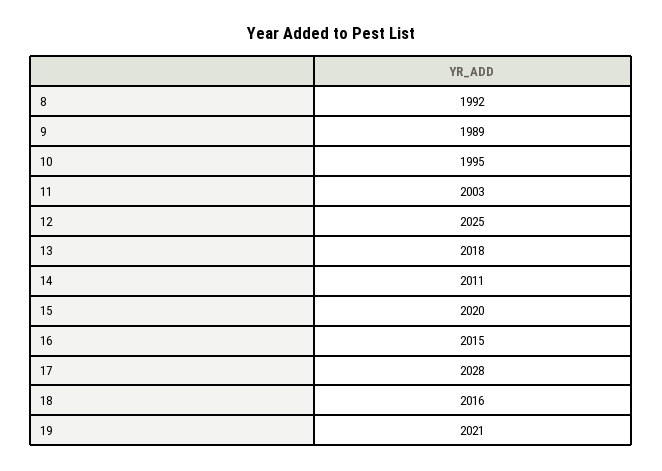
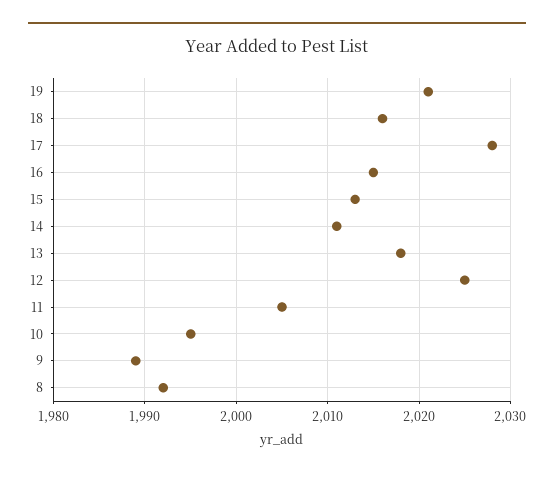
  {
    "8": 1992,
    "9": 1989,
    "10": 1995,
-   "11": 2003,
+   "11": 2005,
    "12": 2025,
    "13": 2018,
    "14": 2011,
-   "15": 2020,
+   "15": 2013,
    "16": 2015,
    "17": 2028,
    "18": 2016,
    "19": 2021
  }

